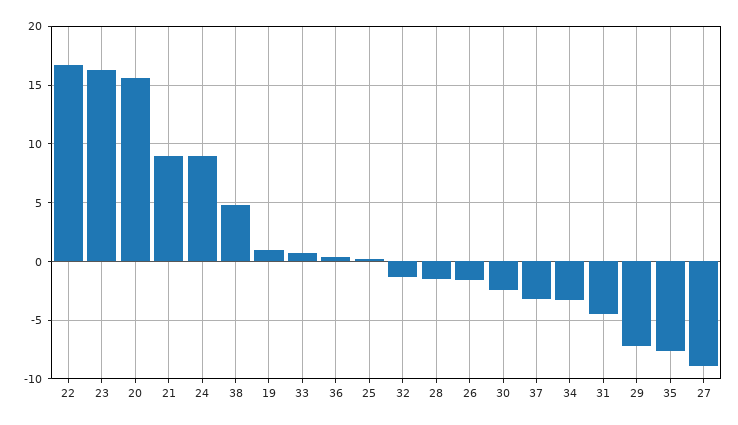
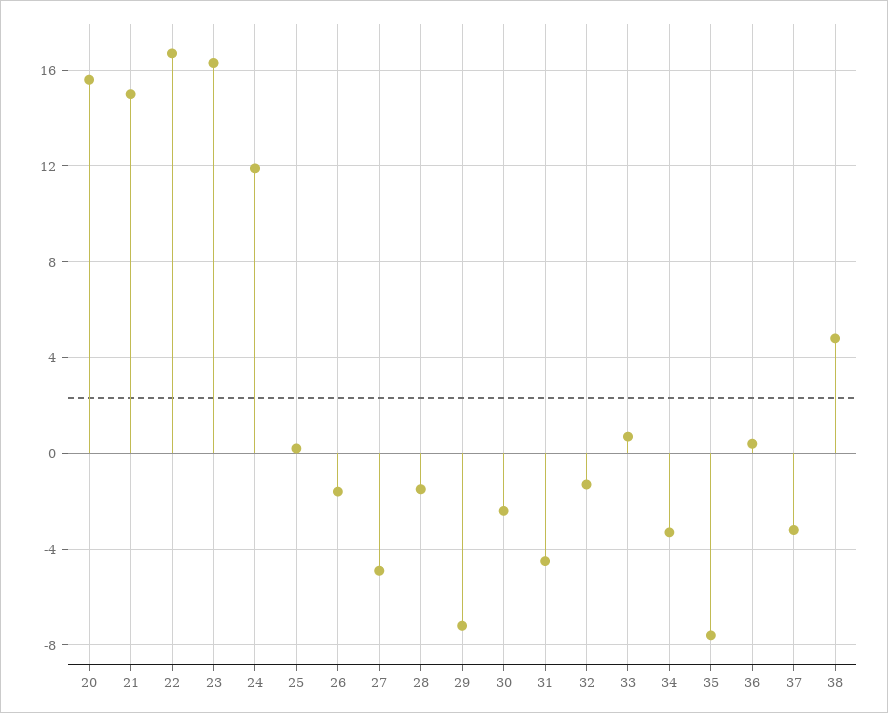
  {
    "22": 16.5,
    "23": 16.5,
    "20": 15.5,
-   "21": 9,
+   "21": 15,
-   "24": 9,
+   "24": 12,
    "38": 5,
-   "19": 1,
    "33": 0.5,
    "36": 0.5,
    "25": 0,
    "32": -1.5,
    "28": -1.5,
    "26": -1.5,
    "30": -2.5,
    "37": -3,
    "34": -3.5,
    "31": -4.5,
    "29": -7,
    "35": -7.5,
-   "27": -9
+   "27": -5
  }

